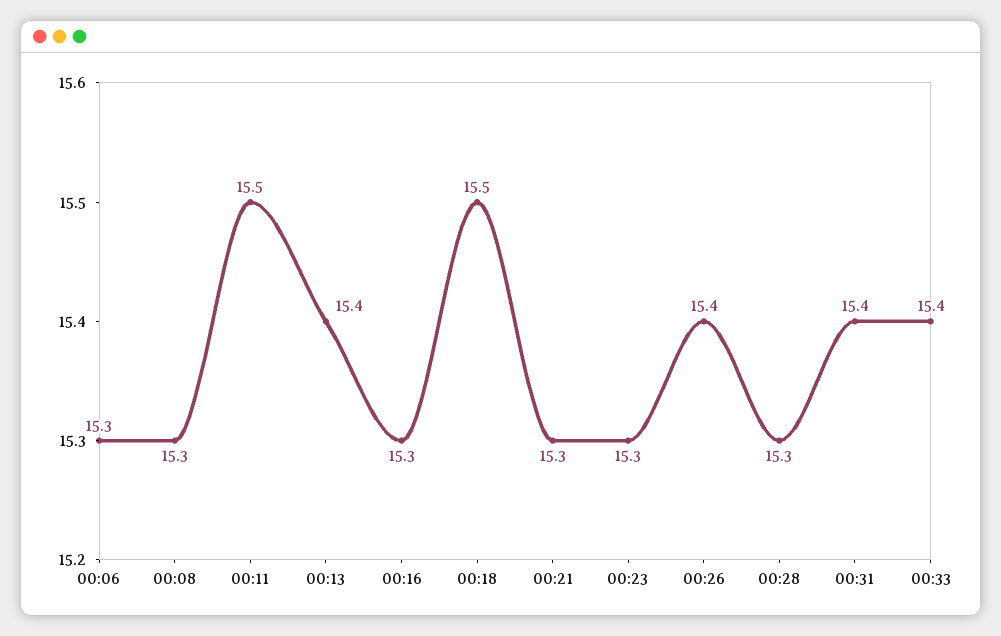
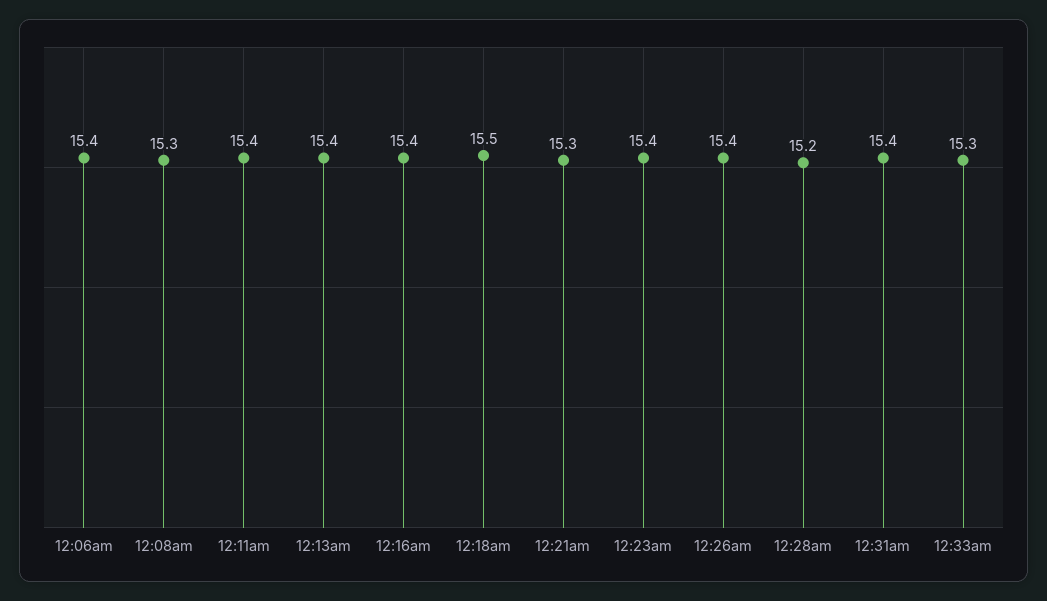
  {
-   "00:06": 15.3,
+   "00:06": 15.4,
    "00:08": 15.3,
-   "00:11": 15.5,
+   "00:11": 15.4,
    "00:13": 15.4,
-   "00:16": 15.3,
+   "00:16": 15.4,
    "00:18": 15.5,
    "00:21": 15.3,
-   "00:23": 15.3,
+   "00:23": 15.4,
    "00:26": 15.4,
-   "00:28": 15.3,
+   "00:28": 15.2,
    "00:31": 15.4,
-   "00:33": 15.4
+   "00:33": 15.3
  }

